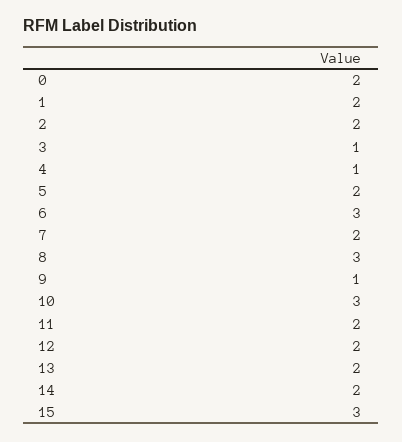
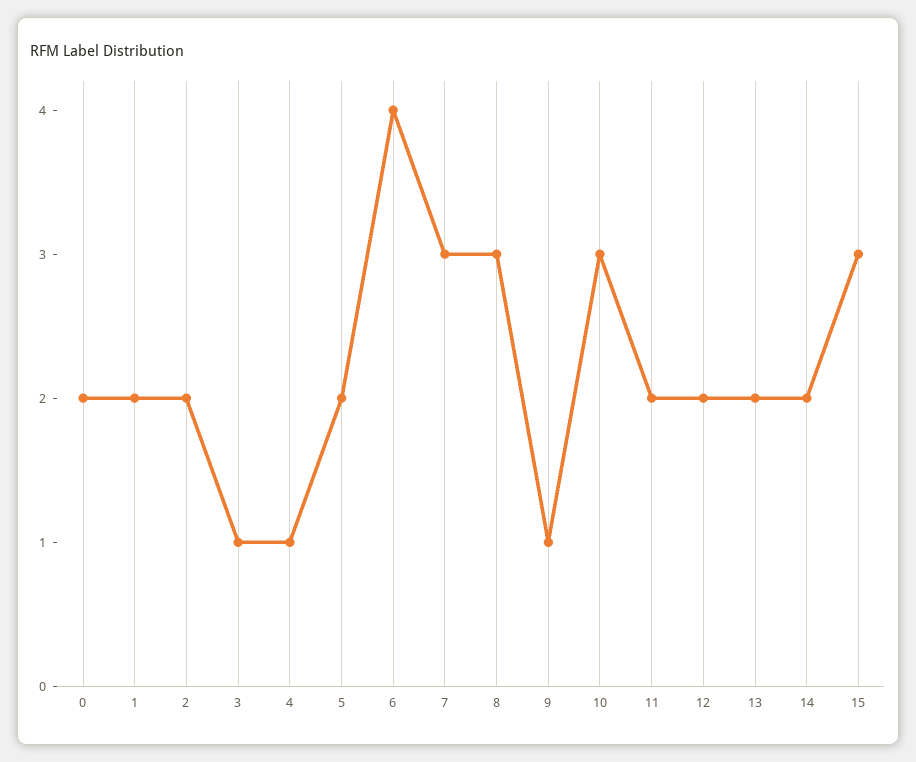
  {
    "0": 2,
    "1": 2,
    "2": 2,
    "3": 1,
    "4": 1,
    "5": 2,
-   "6": 3,
+   "6": 4,
-   "7": 2,
+   "7": 3,
    "8": 3,
    "9": 1,
    "10": 3,
    "11": 2,
    "12": 2,
    "13": 2,
    "14": 2,
    "15": 3
  }

